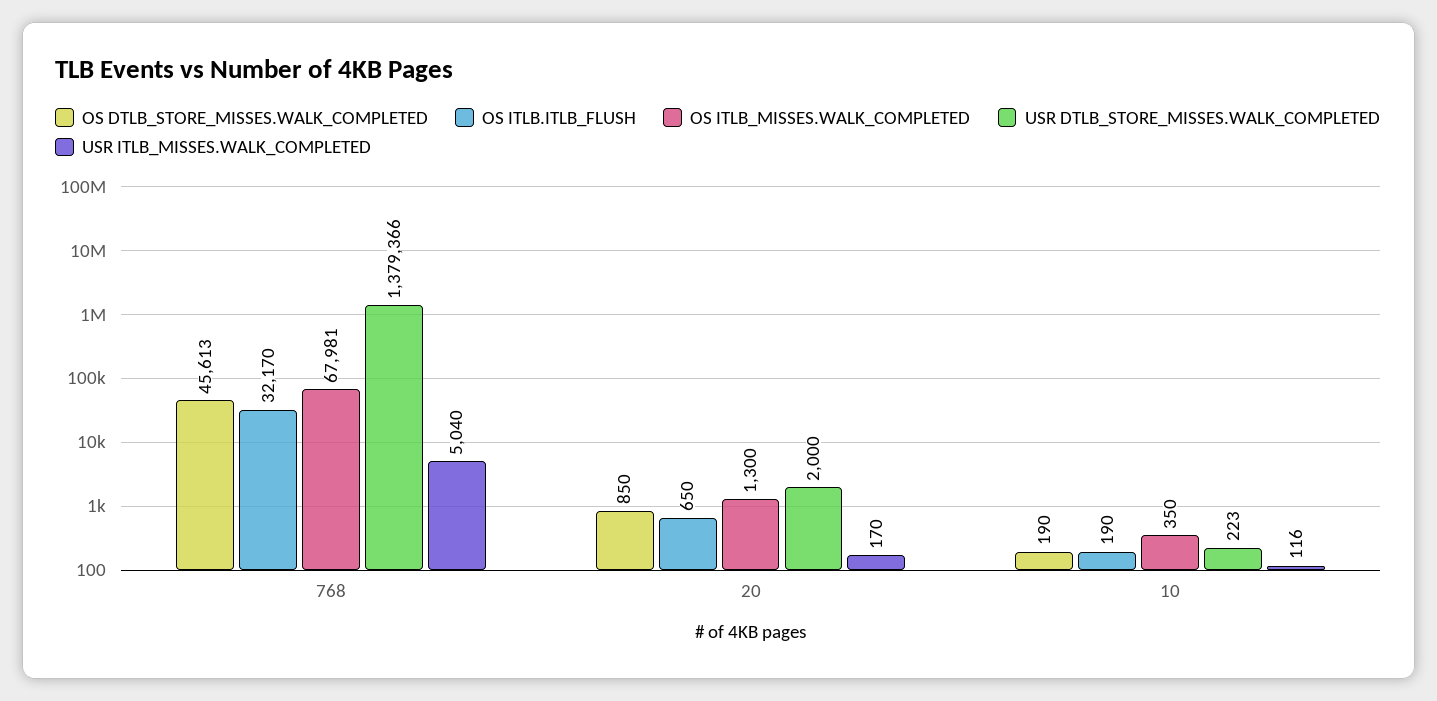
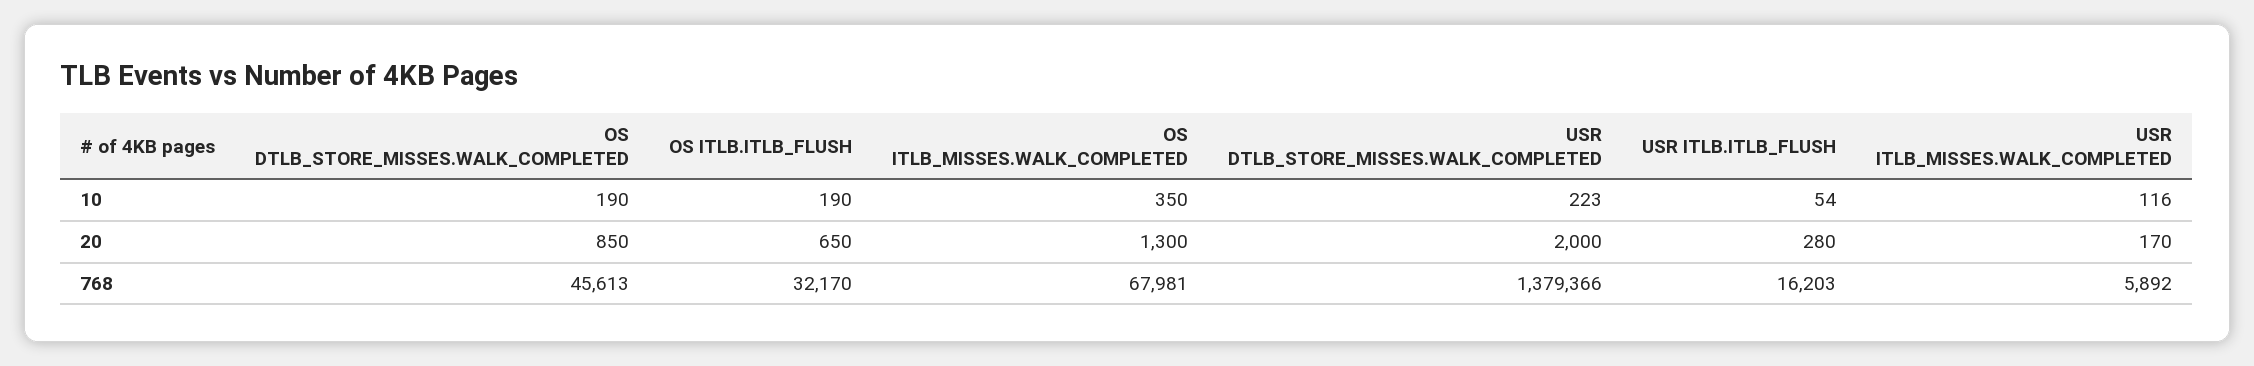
  {
    "OS DTLB_STORE_MISSES.WALK_COMPLETED": {
      "768": 45613,
      "20": 850,
      "10": 190
    },
    "OS ITLB.ITLB_FLUSH": {
      "768": 32170,
      "20": 650,
      "10": 190
    },
    "OS ITLB_MISSES.WALK_COMPLETED": {
      "768": 67981,
      "20": 1300,
      "10": 350
    },
    "USR DTLB_STORE_MISSES.WALK_COMPLETED": {
      "768": 1379366,
      "20": 2000,
      "10": 223
    },
    "USR ITLB_MISSES.WALK_COMPLETED": {
-     "768": 5040,
+     "768": 5892,
      "20": 170,
      "10": 116
-   }
+   },
+   "USR ITLB.ITLB_FLUSH": {
+     "10": 54,
+     "20": 280,
+     "768": 16203
+   }
  }

